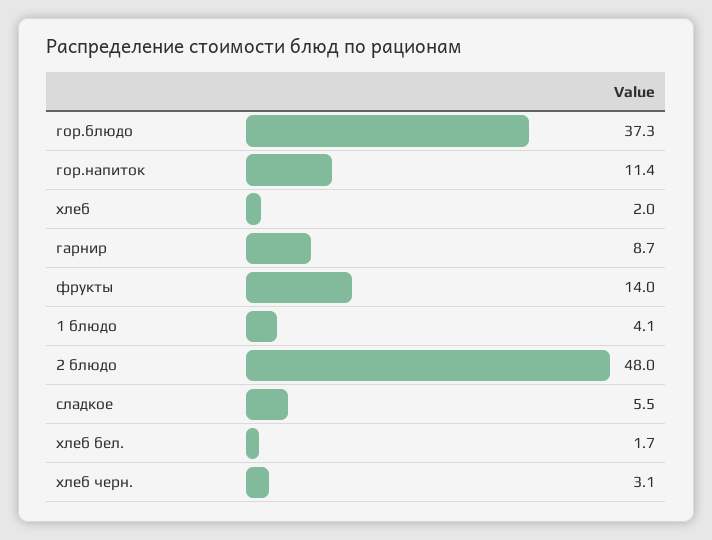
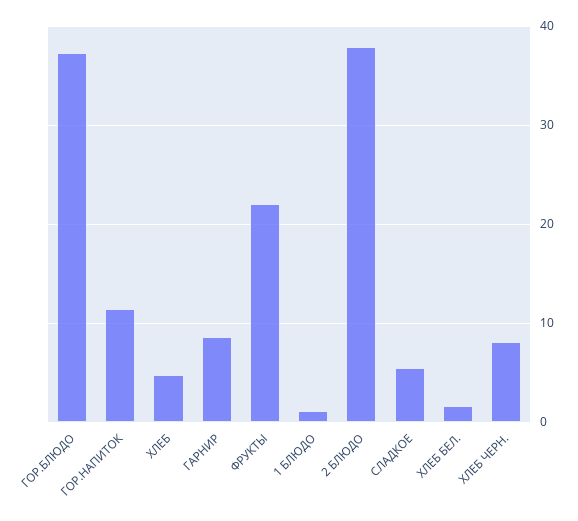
  {
    "гор.блюдо": 37.3,
    "гор.напиток": 11.4,
-   "хлеб": 2,
+   "хлеб": 5,
    "гарнир": 8.7,
-   "фрукты": 14,
+   "фрукты": 22,
-   "1 блюдо": 4.1,
+   "1 блюдо": 1,
-   "2 блюдо": 48,
+   "2 блюдо": 38,
    "сладкое": 5.5,
    "хлеб бел.": 1.7,
-   "хлеб черн.": 3.1
+   "хлеб черн.": 8
  }

